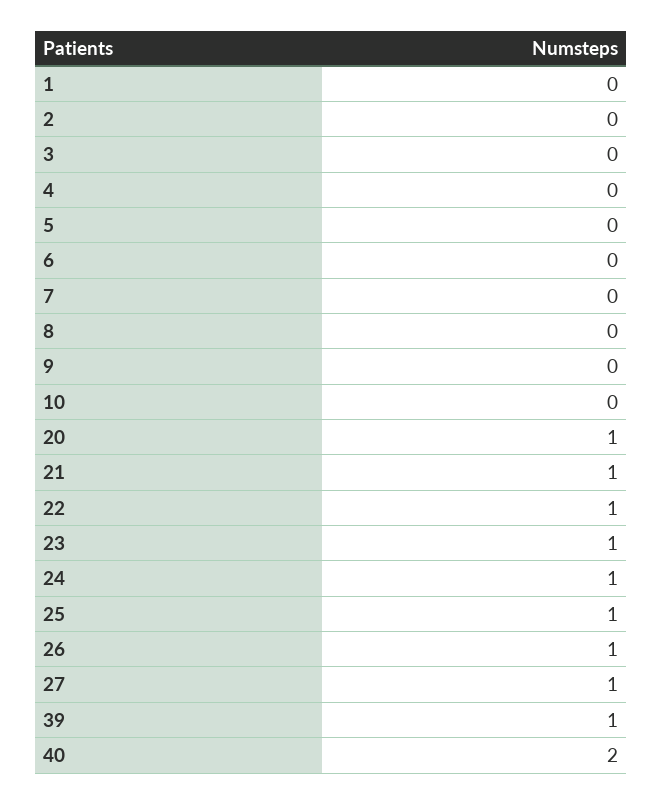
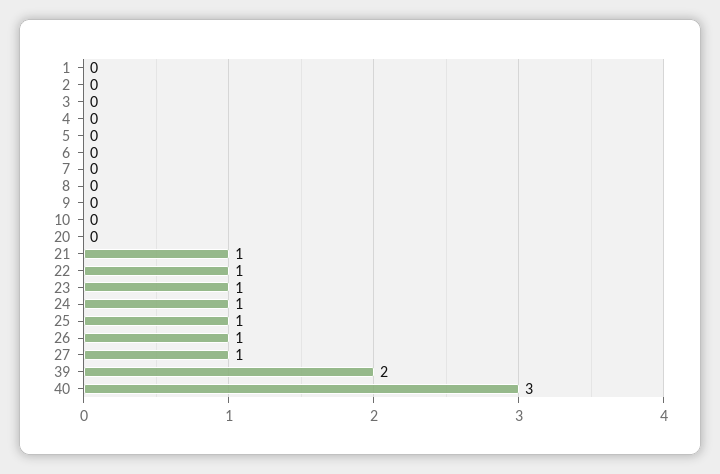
  {
    "1": 0,
    "2": 0,
    "3": 0,
    "4": 0,
    "5": 0,
    "6": 0,
    "7": 0,
    "8": 0,
    "9": 0,
    "10": 0,
-   "20": 1,
+   "20": 0,
    "21": 1,
    "22": 1,
    "23": 1,
    "24": 1,
    "25": 1,
    "26": 1,
    "27": 1,
-   "39": 1,
+   "39": 2,
-   "40": 2
+   "40": 3
  }

